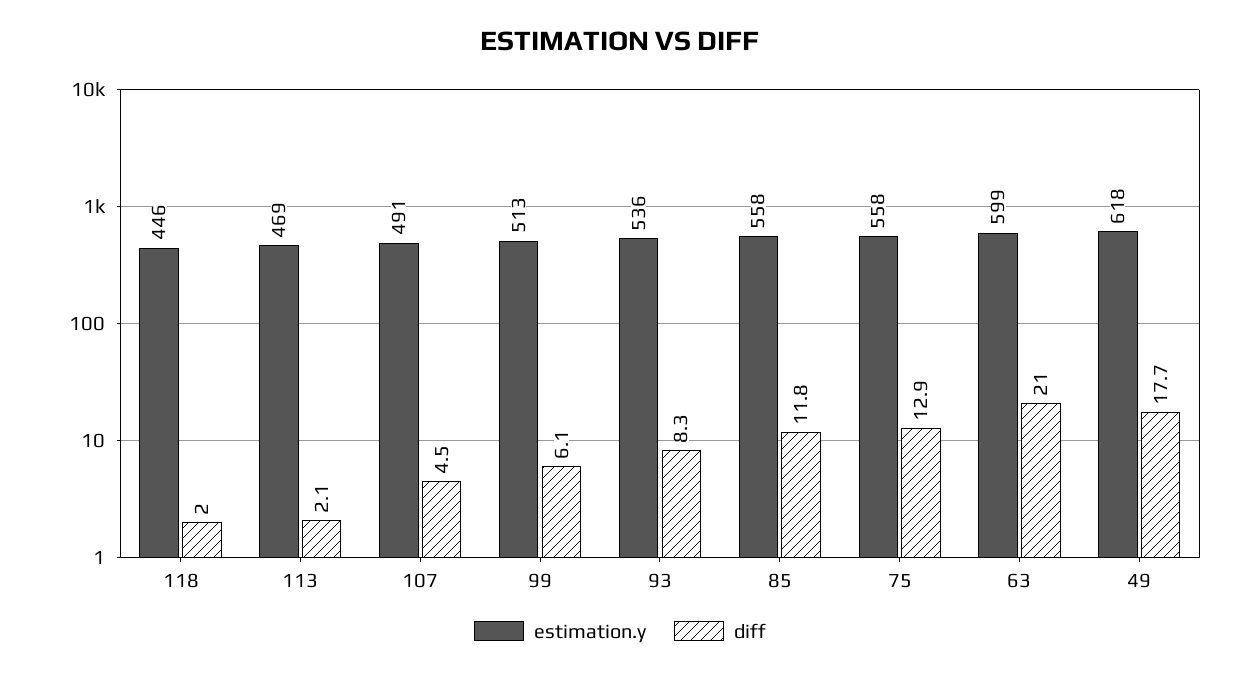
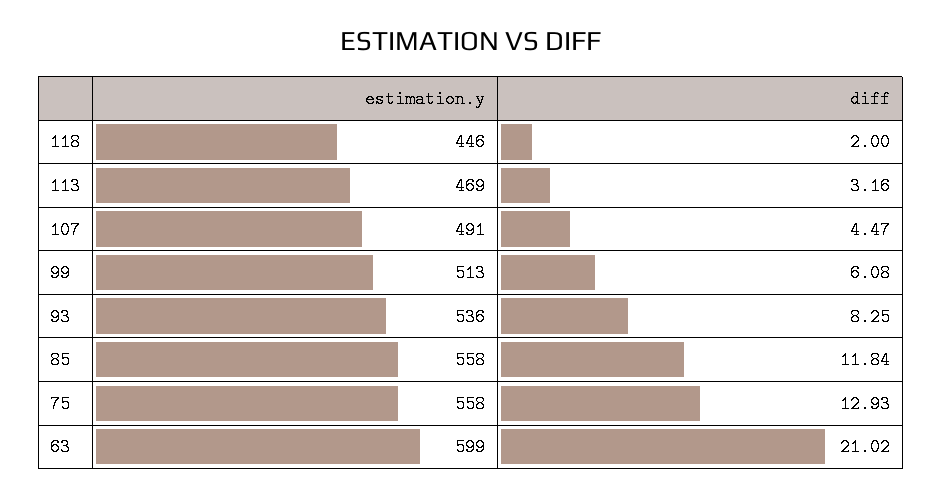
  {
    "estimation.y": {
      "118": 446,
      "113": 469,
      "107": 491,
      "99": 513,
      "93": 536,
      "85": 558,
      "75": 558,
-     "63": 599,
+     "63": 599
-     "49": 618
    },
    "diff": {
      "118": 2,
-     "113": 2.1,
+     "113": 3.16,
      "107": 4.47,
      "99": 6.08,
      "93": 8.25,
      "85": 11.84,
      "75": 12.93,
-     "63": 21.02,
+     "63": 21.02
-     "49": 17.7
    }
  }

